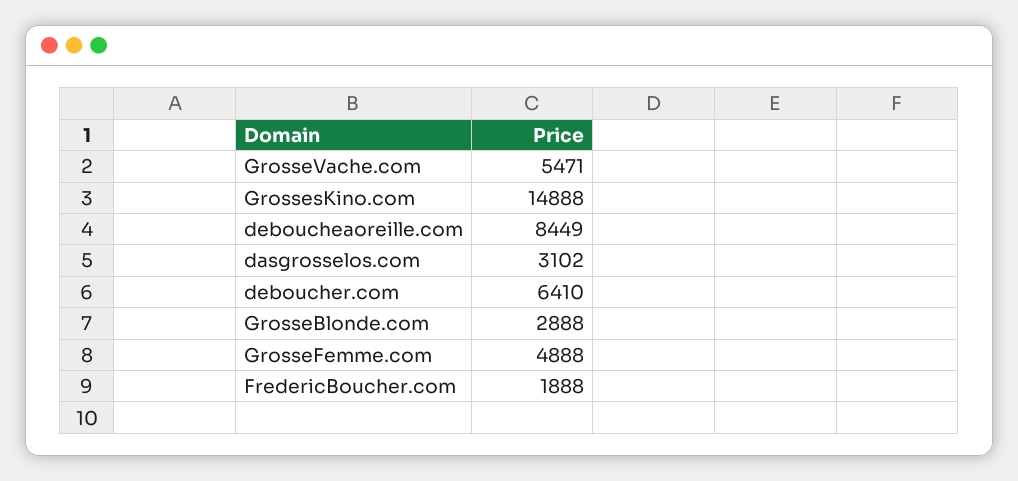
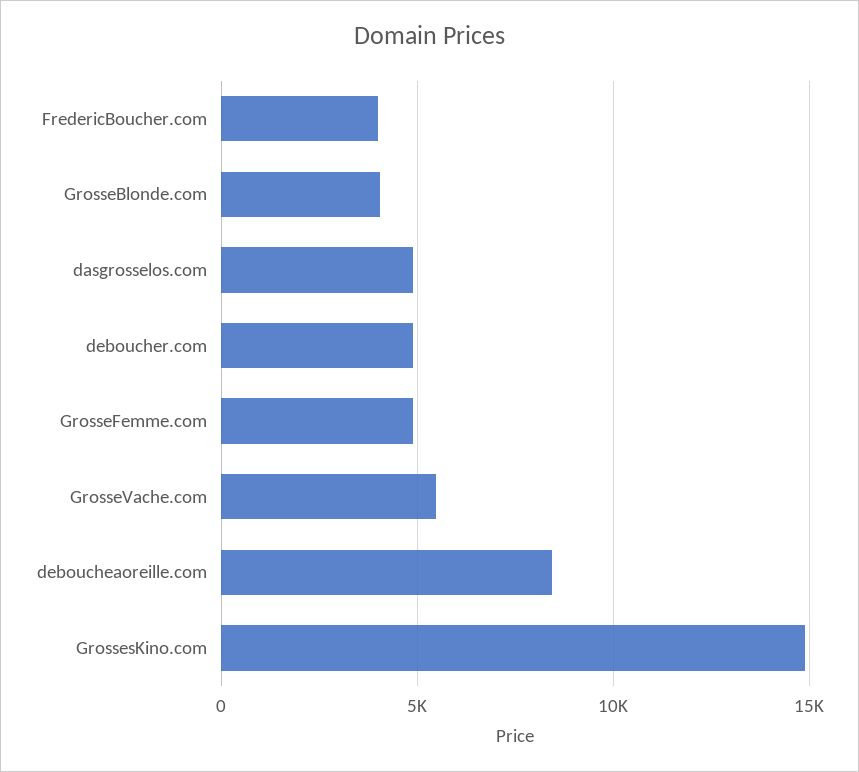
  {
    "GrosseVache.com": 5471,
    "GrossesKino.com": 14888,
    "deboucheaoreille.com": 8449,
-   "dasgrosselos.com": 3102,
+   "dasgrosselos.com": 5000,
-   "deboucher.com": 6410,
+   "deboucher.com": 5000,
-   "GrosseBlonde.com": 2888,
+   "GrosseBlonde.com": 4000,
    "GrosseFemme.com": 4888,
-   "FredericBoucher.com": 1888
+   "FredericBoucher.com": 4000
  }

